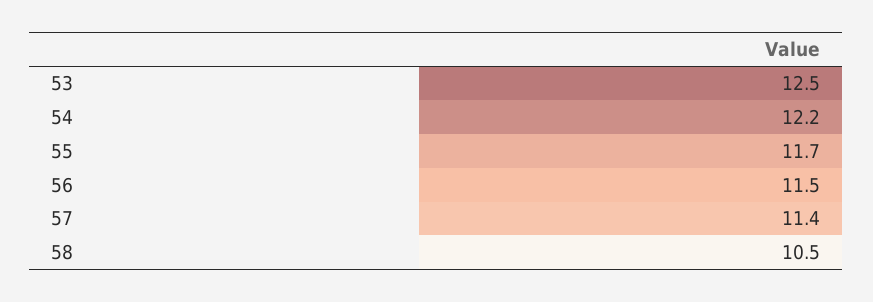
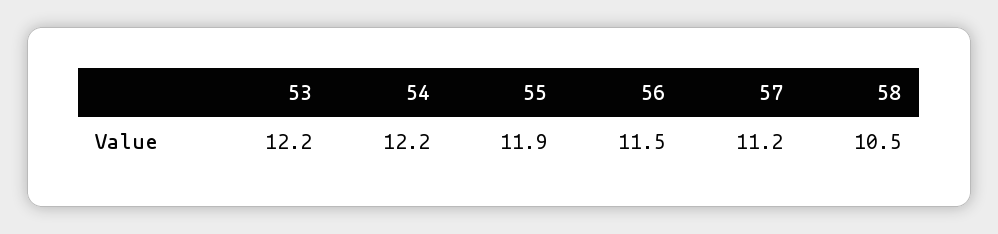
  {
-   "53": 12.5,
+   "53": 12.2,
    "54": 12.2,
-   "55": 11.7,
+   "55": 11.9,
    "56": 11.5,
-   "57": 11.4,
+   "57": 11.2,
    "58": 10.5
  }

